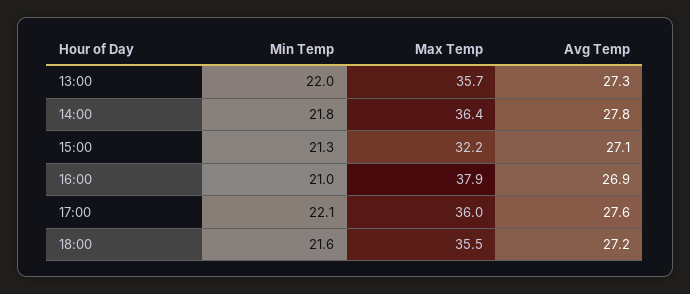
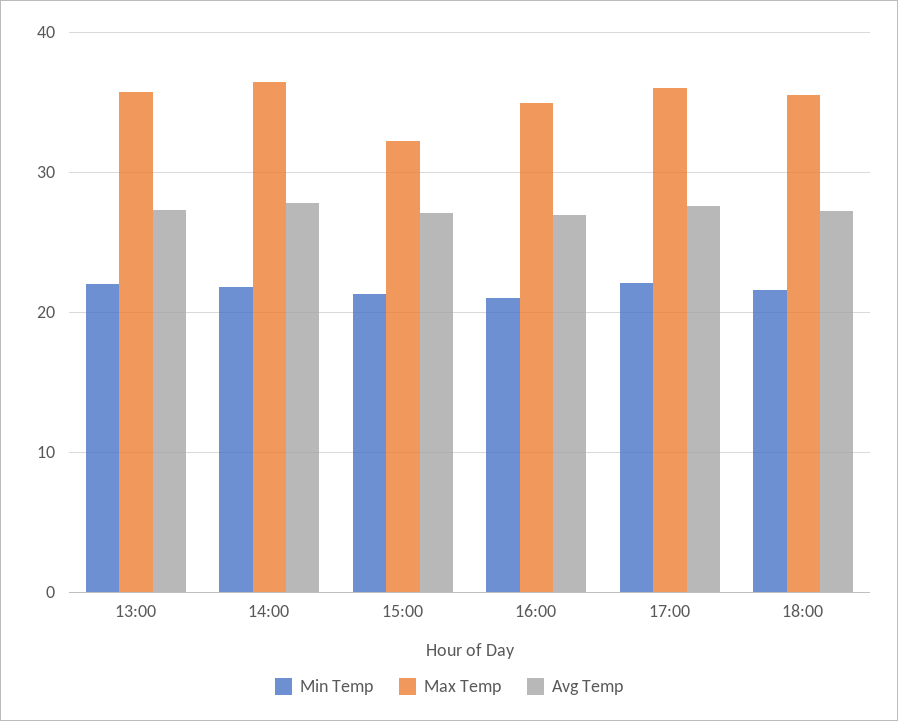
  {
    "Min Temp": {
      "13:00": 22,
      "14:00": 21.8,
      "15:00": 21.3,
      "16:00": 21,
      "17:00": 22.1,
      "18:00": 21.6
    },
    "Max Temp": {
      "13:00": 35.7,
      "14:00": 36.4,
      "15:00": 32.2,
-     "16:00": 37.9,
+     "16:00": 35,
      "17:00": 36,
      "18:00": 35.5
    },
    "Avg Temp": {
      "13:00": 27.3,
      "14:00": 27.8,
      "15:00": 27.1,
      "16:00": 26.9,
      "17:00": 27.6,
      "18:00": 27.2
    }
  }

